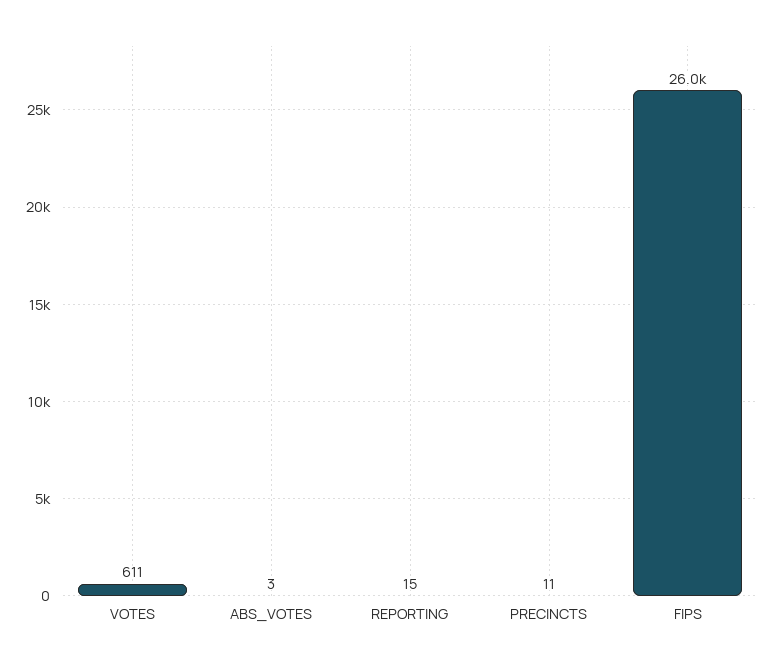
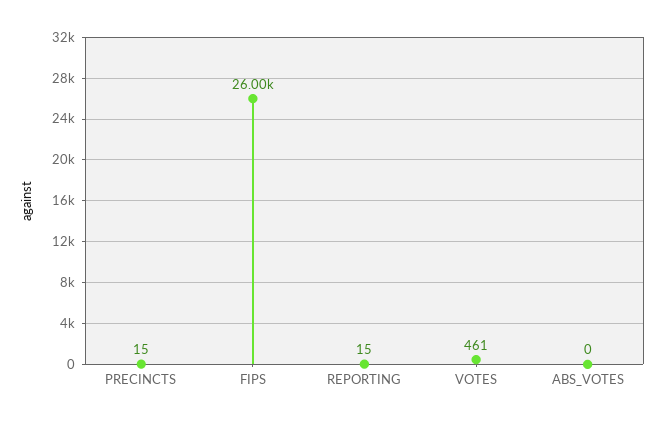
  {
-   "VOTES": 611,
+   "VOTES": 461,
-   "ABS_VOTES": 3,
+   "ABS_VOTES": 0,
    "REPORTING": 15,
-   "PRECINCTS": 11,
+   "PRECINCTS": 15,
    "FIPS": 26000
  }

